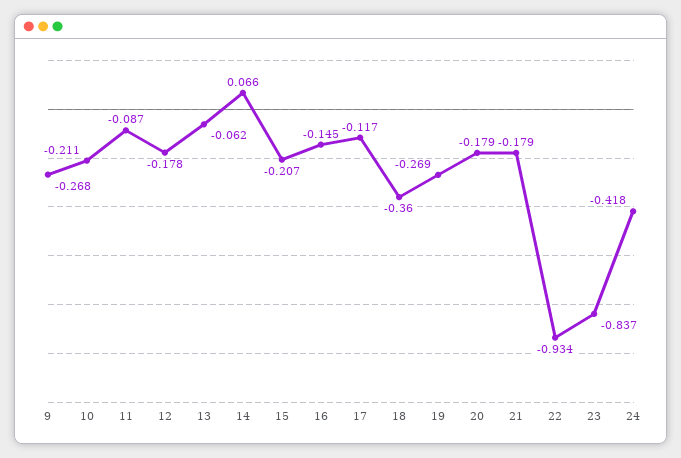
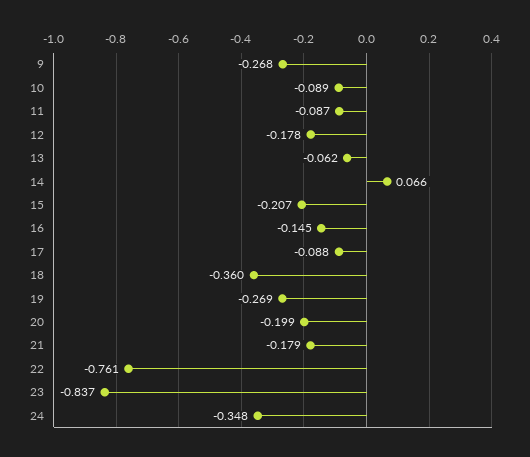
  {
    "9": -0.268,
-   "10": -0.211,
+   "10": -0.089,
    "11": -0.087,
    "12": -0.178,
    "13": -0.062,
    "14": 0.066,
    "15": -0.207,
    "16": -0.145,
-   "17": -0.117,
+   "17": -0.088,
    "18": -0.36,
    "19": -0.269,
-   "20": -0.179,
+   "20": -0.199,
    "21": -0.179,
-   "22": -0.934,
+   "22": -0.761,
    "23": -0.837,
-   "24": -0.418
+   "24": -0.348
  }

